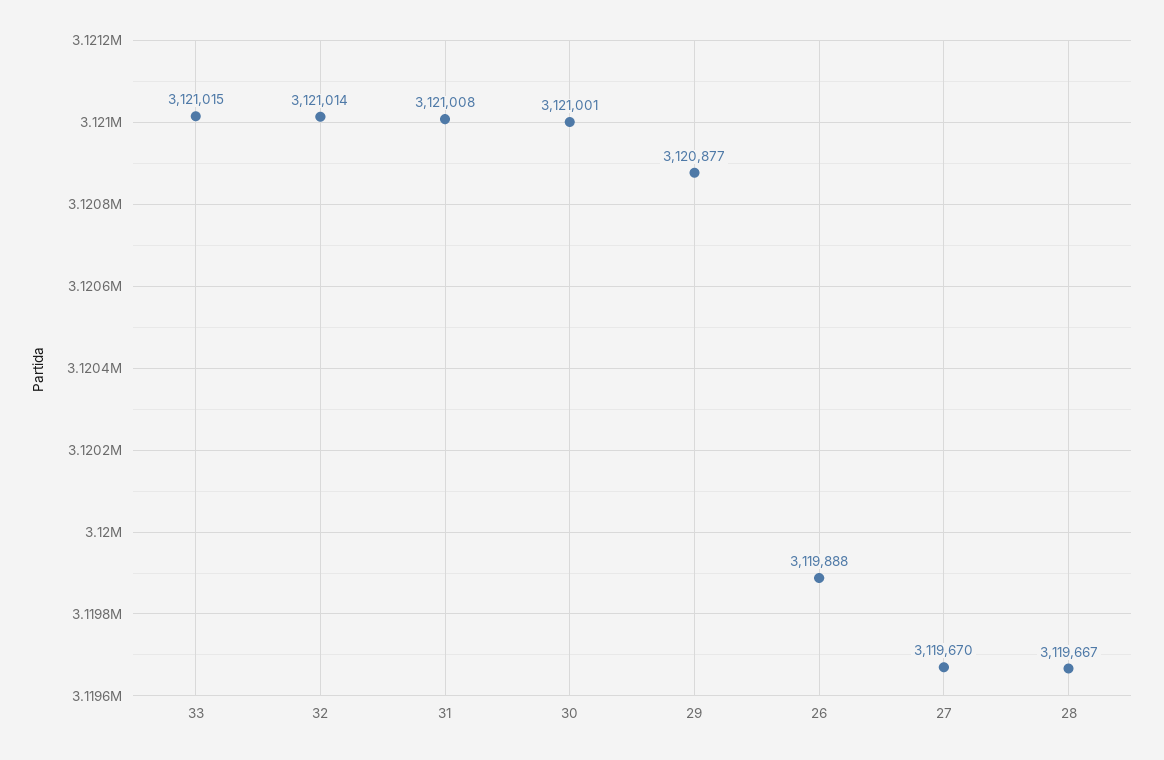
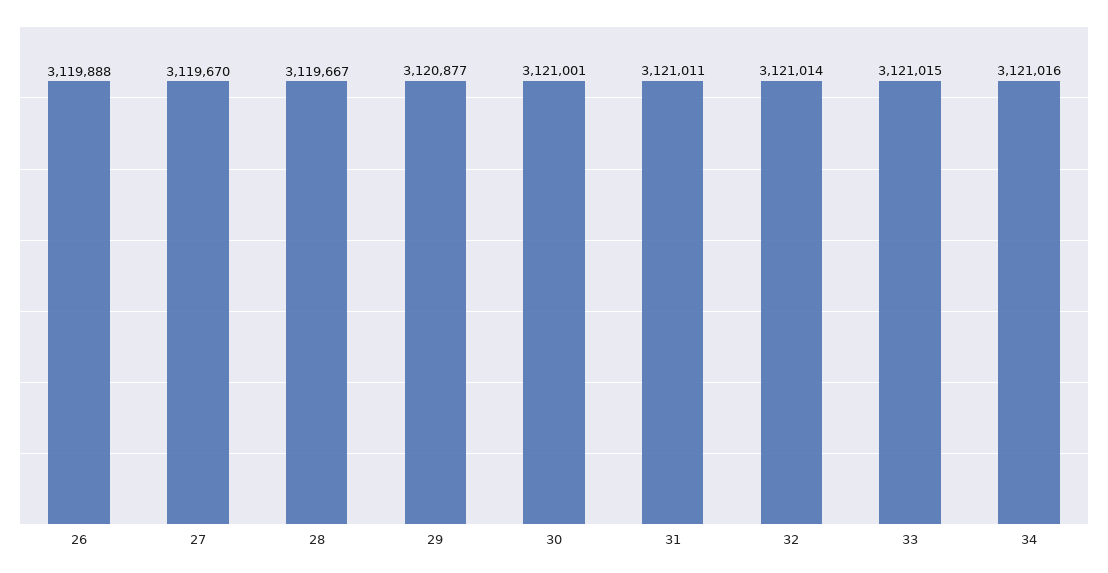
  {
    "33": 3121015,
    "32": 3121014,
-   "31": 3121008,
+   "31": 3121011,
    "30": 3121001,
    "29": 3120877,
    "26": 3119888,
    "27": 3119670,
-   "28": 3119667
+   "28": 3119667,
+   "34": 3121016
  }

